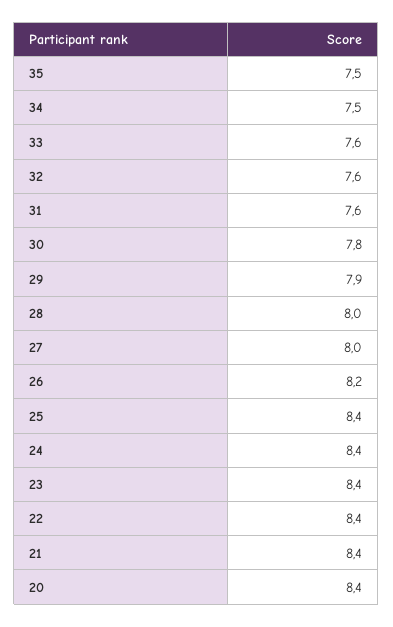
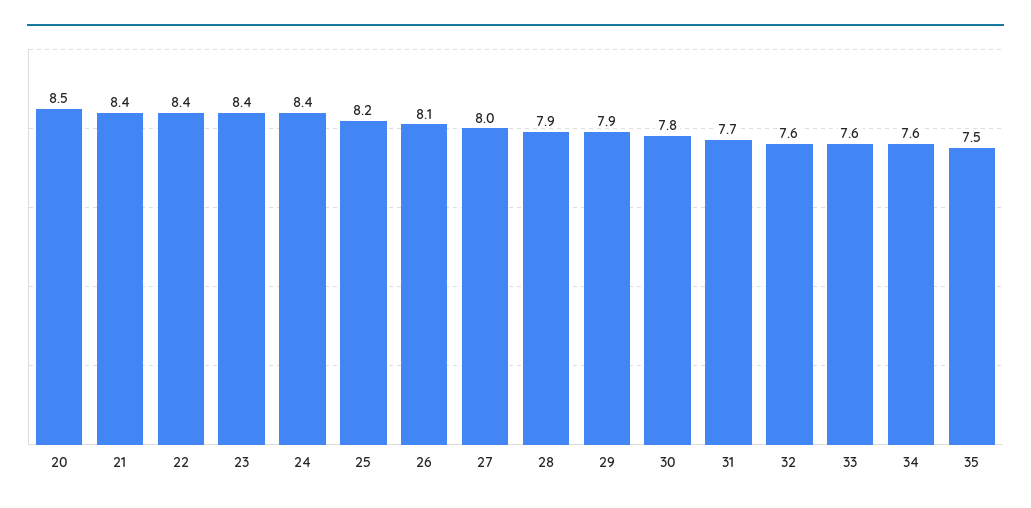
  {
    "35": 7.5,
-   "34": 7.5,
+   "34": 7.6,
    "33": 7.6,
    "32": 7.6,
-   "31": 7.6,
+   "31": 7.7,
    "30": 7.8,
    "29": 7.9,
-   "28": 8,
+   "28": 7.9,
    "27": 8,
-   "26": 8.2,
+   "26": 8.1,
-   "25": 8.4,
+   "25": 8.2,
    "24": 8.4,
    "23": 8.4,
    "22": 8.4,
    "21": 8.4,
-   "20": 8.4
+   "20": 8.5
  }

